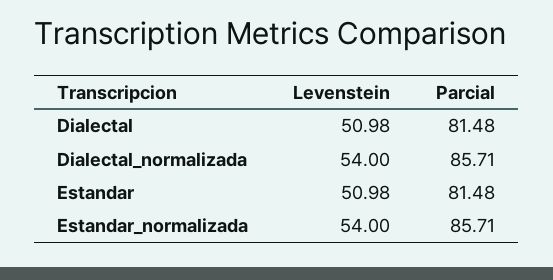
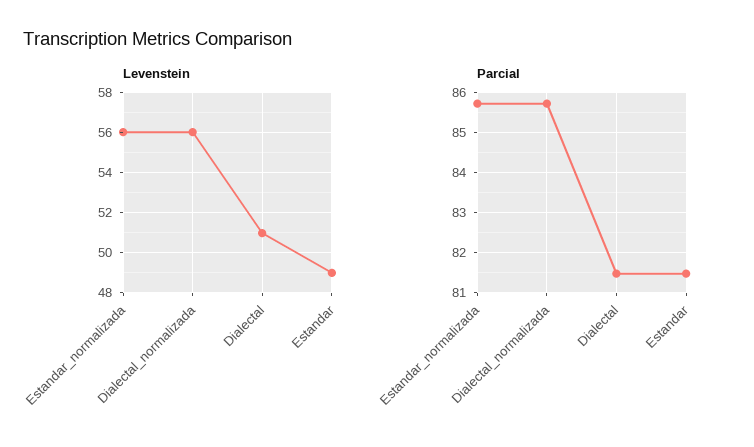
  {
    "Levenstein": {
      "Dialectal": 50.98,
-     "Dialectal_normalizada": 54,
+     "Dialectal_normalizada": 56,
-     "Estandar": 50.98,
+     "Estandar": 49,
-     "Estandar_normalizada": 54
+     "Estandar_normalizada": 56
    },
    "Parcial": {
      "Dialectal": 81.48,
      "Dialectal_normalizada": 85.71,
      "Estandar": 81.48,
      "Estandar_normalizada": 85.71
    }
  }

